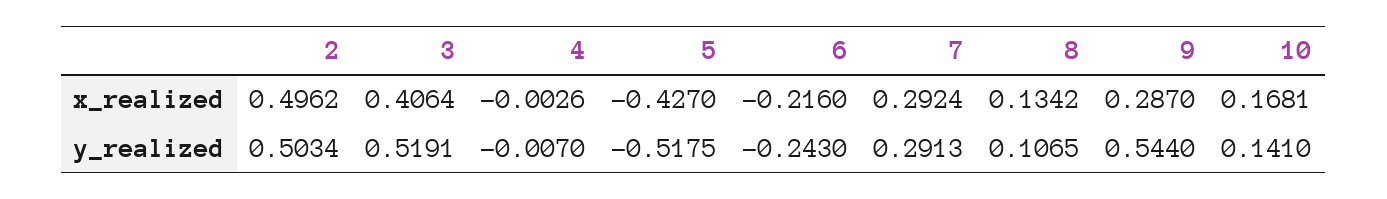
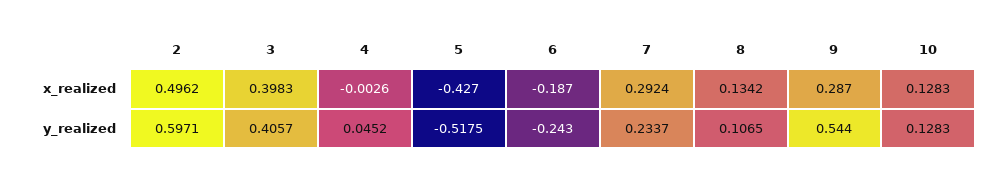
  {
    "2": {
      "x_realized": 0.4962,
-     "y_realized": 0.5034
+     "y_realized": 0.5971
    },
    "3": {
-     "x_realized": 0.4064,
+     "x_realized": 0.3983,
-     "y_realized": 0.5191
+     "y_realized": 0.4057
    },
    "4": {
      "x_realized": -0.0026,
-     "y_realized": -0.007
+     "y_realized": 0.0452
    },
    "5": {
      "x_realized": -0.427,
      "y_realized": -0.5175
    },
    "6": {
-     "x_realized": -0.216,
+     "x_realized": -0.187,
      "y_realized": -0.243
    },
    "7": {
      "x_realized": 0.2924,
-     "y_realized": 0.2913
+     "y_realized": 0.2337
    },
    "8": {
      "x_realized": 0.1342,
      "y_realized": 0.1065
    },
    "9": {
      "x_realized": 0.287,
      "y_realized": 0.544
    },
    "10": {
-     "x_realized": 0.1681,
+     "x_realized": 0.1283,
-     "y_realized": 0.141
+     "y_realized": 0.1283
    }
  }

